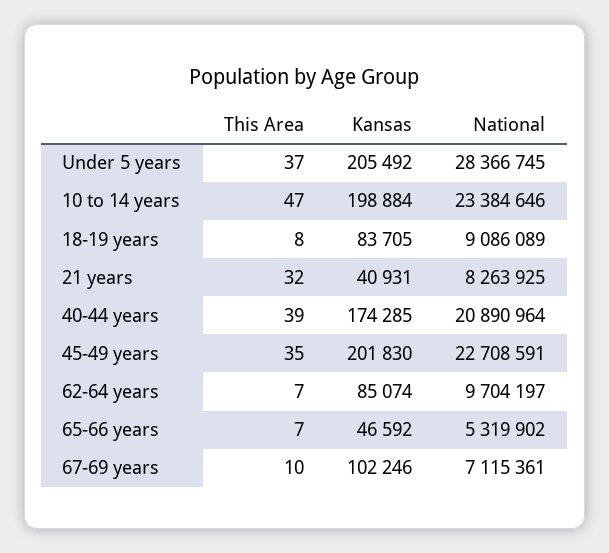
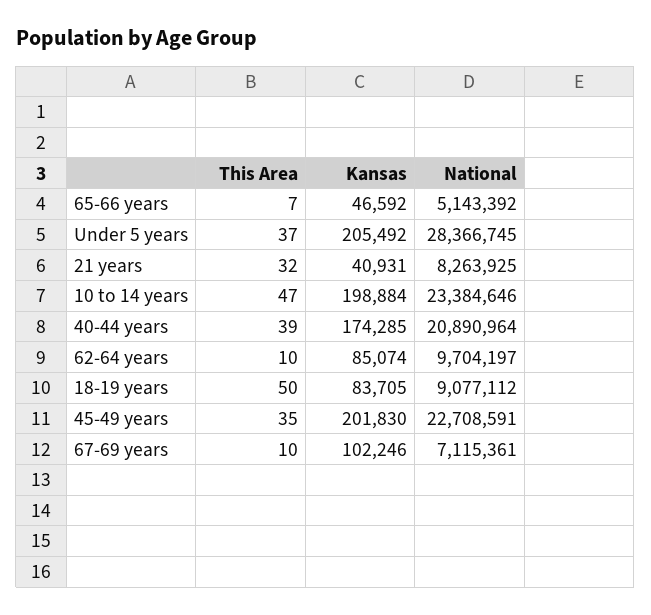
  {
    "This Area": {
      "Under 5 years": 37,
      "10 to 14 years": 47,
-     "18-19 years": 8,
+     "18-19 years": 50,
      "21 years": 32,
      "40-44 years": 39,
      "45-49 years": 35,
-     "62-64 years": 7,
+     "62-64 years": 10,
      "65-66 years": 7,
      "67-69 years": 10
    },
    "Kansas": {
      "Under 5 years": 205492,
      "10 to 14 years": 198884,
      "18-19 years": 83705,
      "21 years": 40931,
      "40-44 years": 174285,
      "45-49 years": 201830,
      "62-64 years": 85074,
      "65-66 years": 46592,
      "67-69 years": 102246
    },
    "National": {
      "Under 5 years": 28366745,
      "10 to 14 years": 23384646,
-     "18-19 years": 9086089,
+     "18-19 years": 9077112,
      "21 years": 8263925,
      "40-44 years": 20890964,
      "45-49 years": 22708591,
      "62-64 years": 9704197,
-     "65-66 years": 5319902,
+     "65-66 years": 5143392,
      "67-69 years": 7115361
    }
  }

